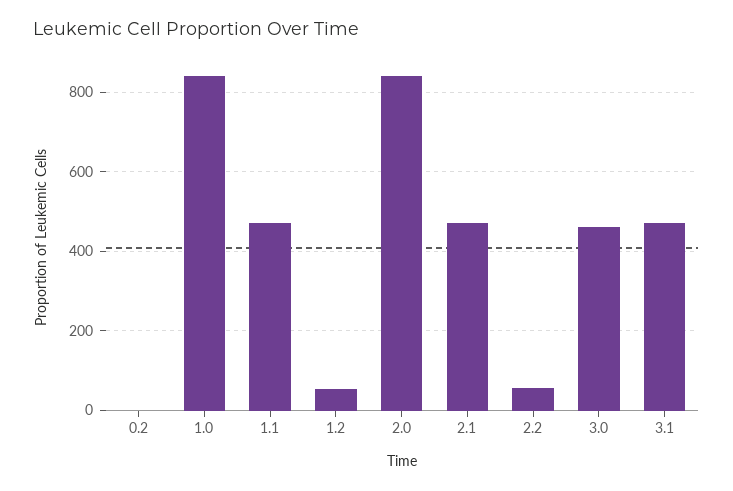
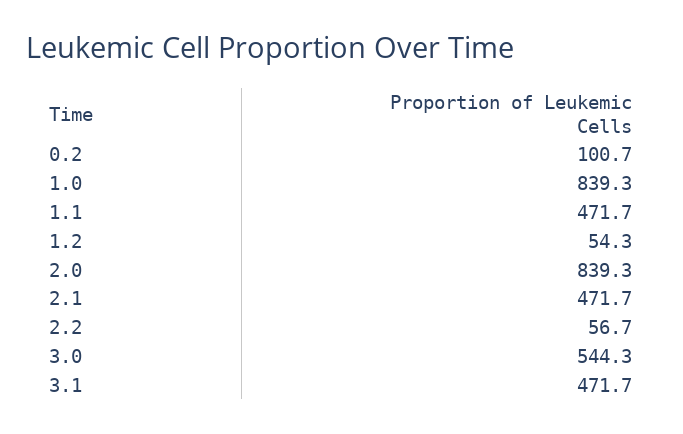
  {
-   "0.2": 0,
+   "0.2": 100.7,
    "1.0": 839.3,
    "1.1": 471.7,
    "1.2": 54.3,
    "2.0": 839.3,
    "2.1": 471.7,
    "2.2": 56.7,
-   "3.0": 460,
+   "3.0": 544.3,
    "3.1": 471.7
  }

